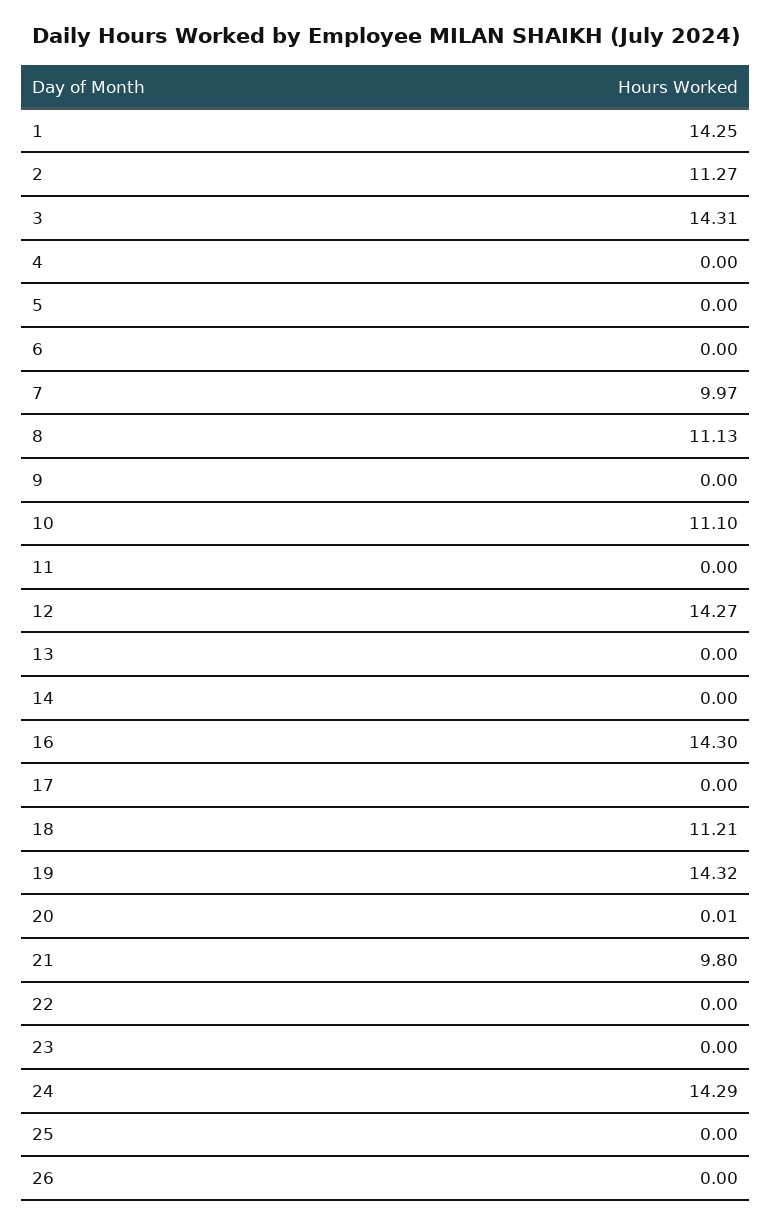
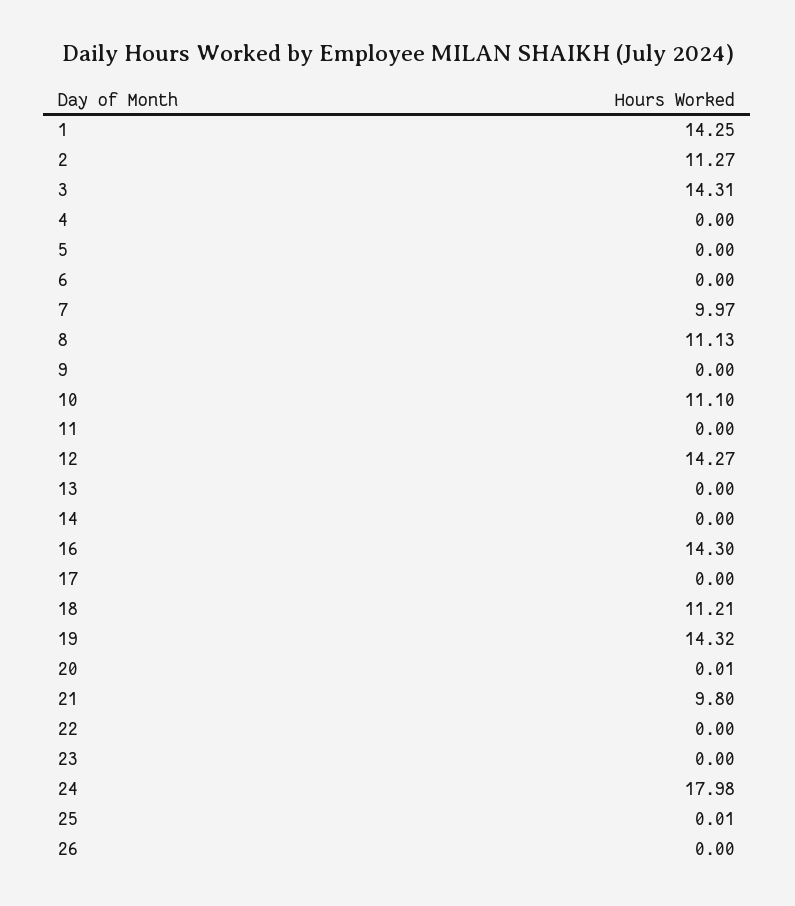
  {
    "1": 14.25,
    "2": 11.27,
    "3": 14.31,
    "4": 0,
    "5": 0,
    "6": 0,
    "7": 9.97,
    "8": 11.13,
    "9": 0,
    "10": 11.1,
    "11": 0,
    "12": 14.27,
    "13": 0,
    "14": 0,
    "16": 14.3,
    "17": 0,
    "18": 11.21,
    "19": 14.32,
    "20": 0.01,
    "21": 9.8,
    "22": 0,
    "23": 0,
-   "24": 14.29,
+   "24": 17.98,
-   "25": 0,
+   "25": 0.01,
    "26": 0
  }

